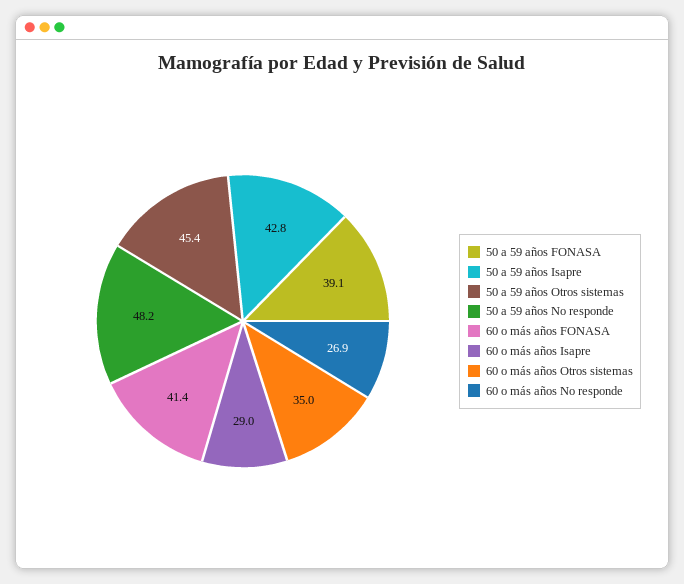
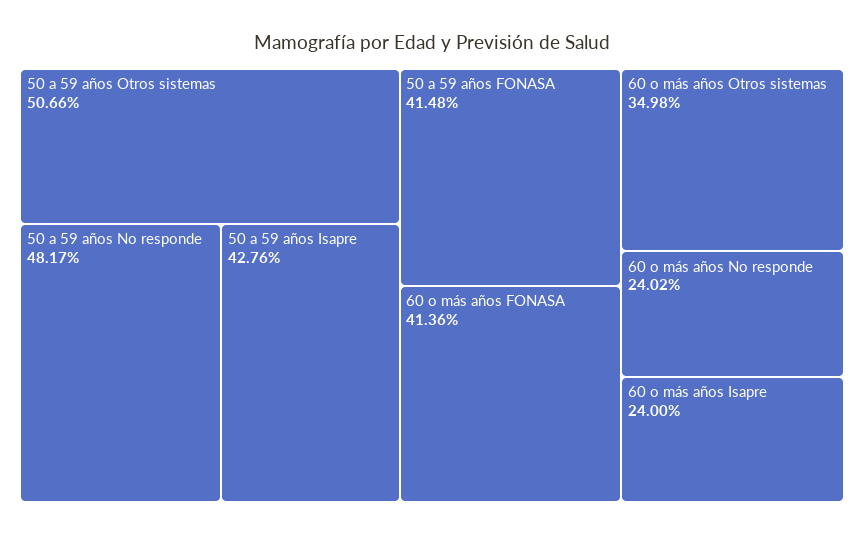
  {
-   "50 a 59 años FONASA": 39.1,
+   "50 a 59 años FONASA": 41.48,
    "50 a 59 años Isapre": 42.76,
-   "50 a 59 años Otros sistemas": 45.4,
+   "50 a 59 años Otros sistemas": 50.66,
    "50 a 59 años No responde": 48.17,
    "60 o más años FONASA": 41.36,
-   "60 o más años Isapre": 29,
+   "60 o más años Isapre": 24,
    "60 o más años Otros sistemas": 34.98,
-   "60 o más años No responde": 26.9
+   "60 o más años No responde": 24.02
  }

